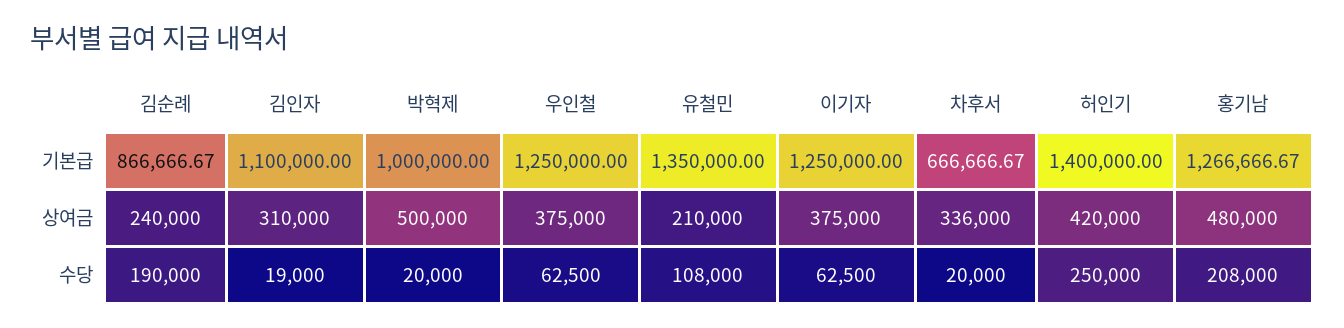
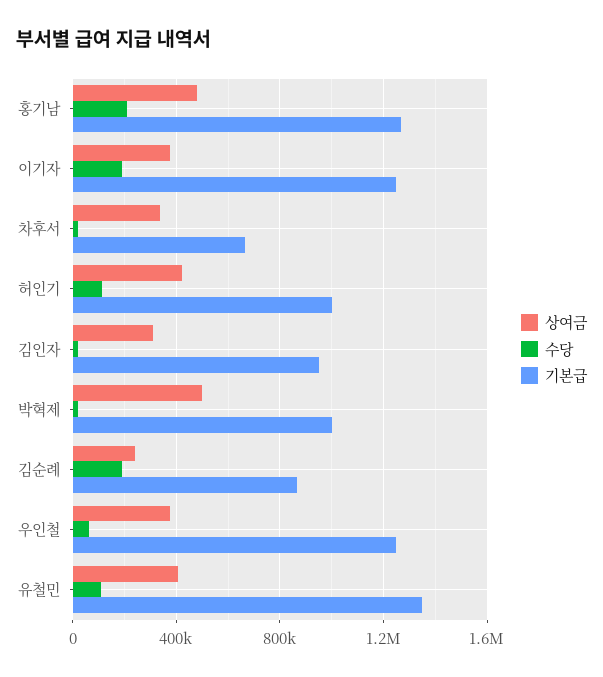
  {
    "기본급": {
      "김순례": 866666.67,
-     "김인자": 1100000,
+     "김인자": 950000,
      "박혁제": 1000000,
      "우인철": 1250000,
      "유철민": 1350000,
      "이기자": 1250000,
      "차후서": 666666.67,
-     "허인기": 1400000,
+     "허인기": 1000000,
      "홍기남": 1266666.67
    },
    "상여금": {
      "김순례": 240000,
      "김인자": 310000,
      "박혁제": 500000,
      "우인철": 375000,
-     "유철민": 210000,
+     "유철민": 400000,
      "이기자": 375000,
      "차후서": 336000,
      "허인기": 420000,
      "홍기남": 480000
    },
    "수당": {
      "김순례": 190000,
      "김인자": 19000,
      "박혁제": 20000,
      "우인철": 62500,
      "유철민": 108000,
-     "이기자": 62500,
+     "이기자": 200000,
      "차후서": 20000,
-     "허인기": 250000,
+     "허인기": 100000,
      "홍기남": 208000
    }
  }

